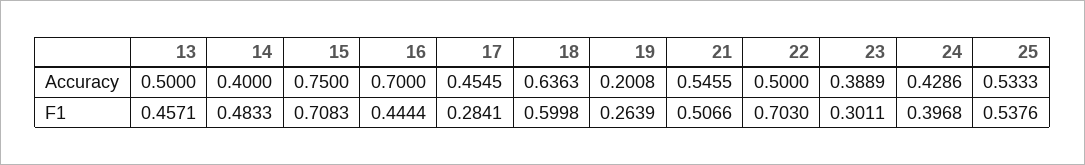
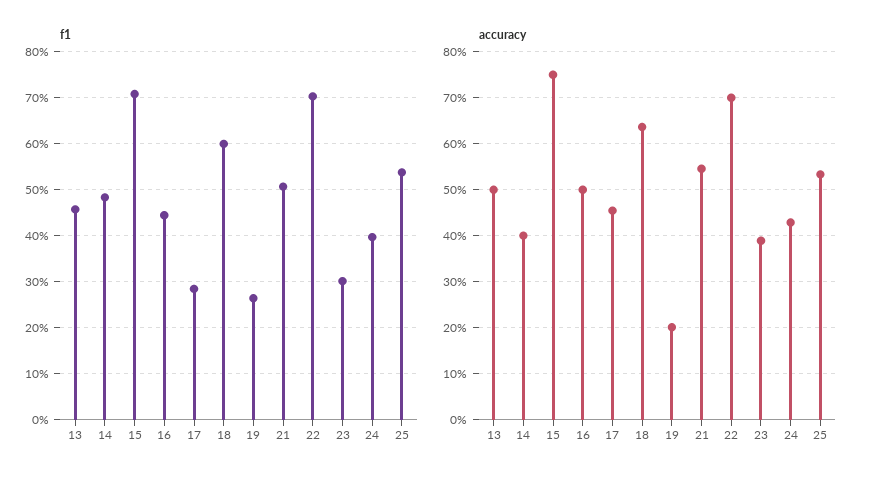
  {
    "Accuracy": {
      "13": 0.5,
      "14": 0.4,
      "15": 0.75,
-     "16": 0.7,
+     "16": 0.5,
      "17": 0.4545,
      "18": 0.6363,
      "19": 0.2008,
      "21": 0.5455,
-     "22": 0.5,
+     "22": 0.7,
      "23": 0.3889,
      "24": 0.4286,
      "25": 0.5333
    },
    "F1": {
      "13": 0.4571,
      "14": 0.4833,
      "15": 0.7083,
      "16": 0.4444,
      "17": 0.2841,
      "18": 0.5998,
      "19": 0.2639,
      "21": 0.5066,
      "22": 0.703,
      "23": 0.3011,
      "24": 0.3968,
      "25": 0.5376
    }
  }

